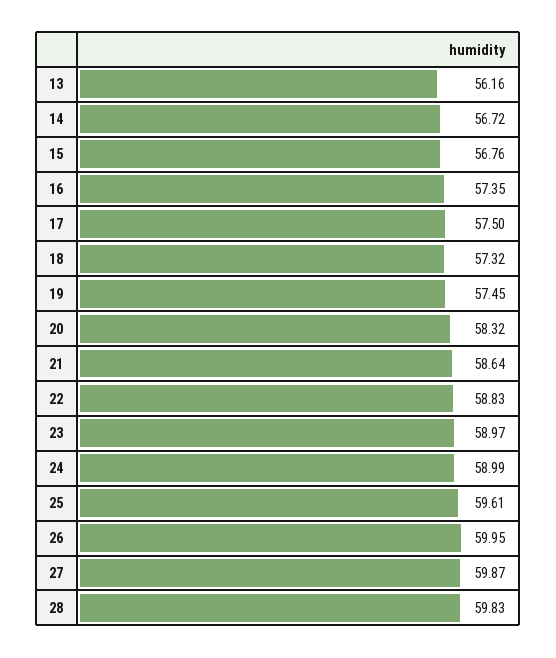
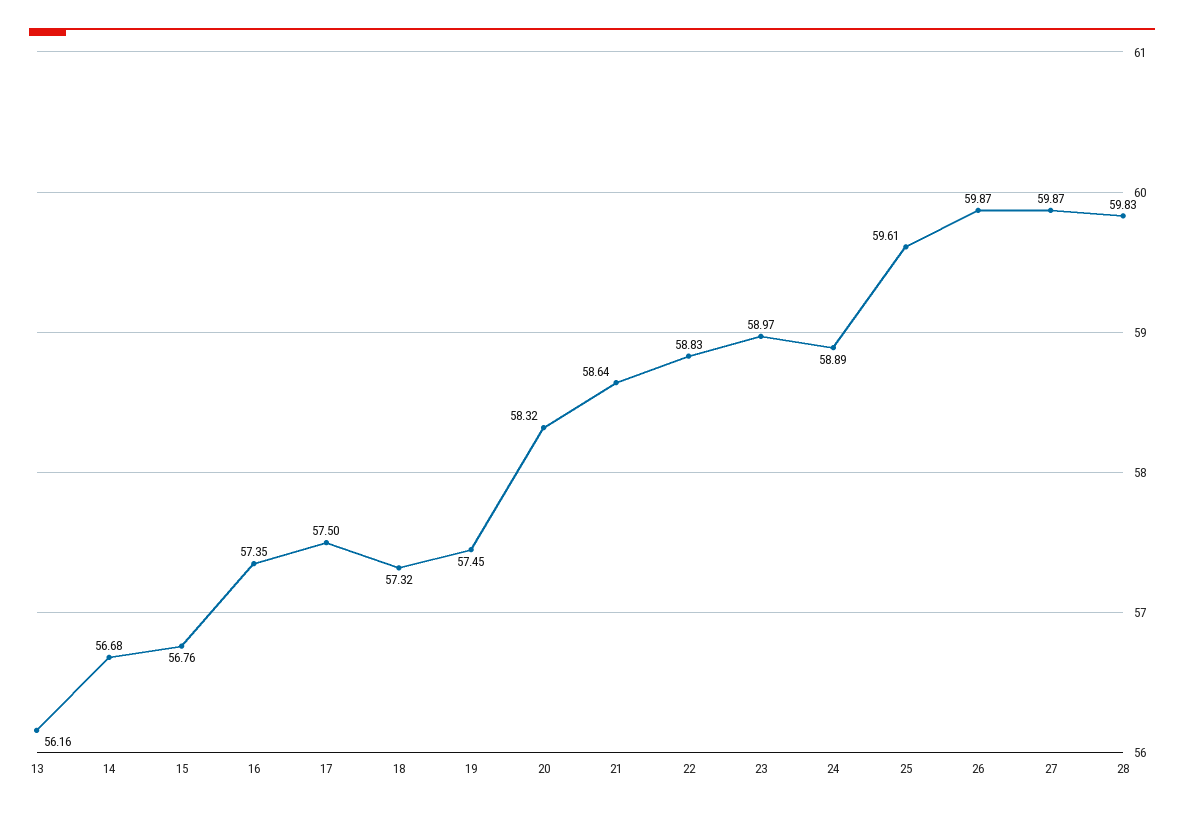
  {
    "13": 56.16,
-   "14": 56.72,
+   "14": 56.68,
    "15": 56.76,
    "16": 57.35,
    "17": 57.5,
    "18": 57.32,
    "19": 57.45,
    "20": 58.32,
    "21": 58.64,
    "22": 58.83,
    "23": 58.97,
-   "24": 58.99,
+   "24": 58.89,
    "25": 59.61,
-   "26": 59.95,
+   "26": 59.87,
    "27": 59.87,
    "28": 59.83
  }

